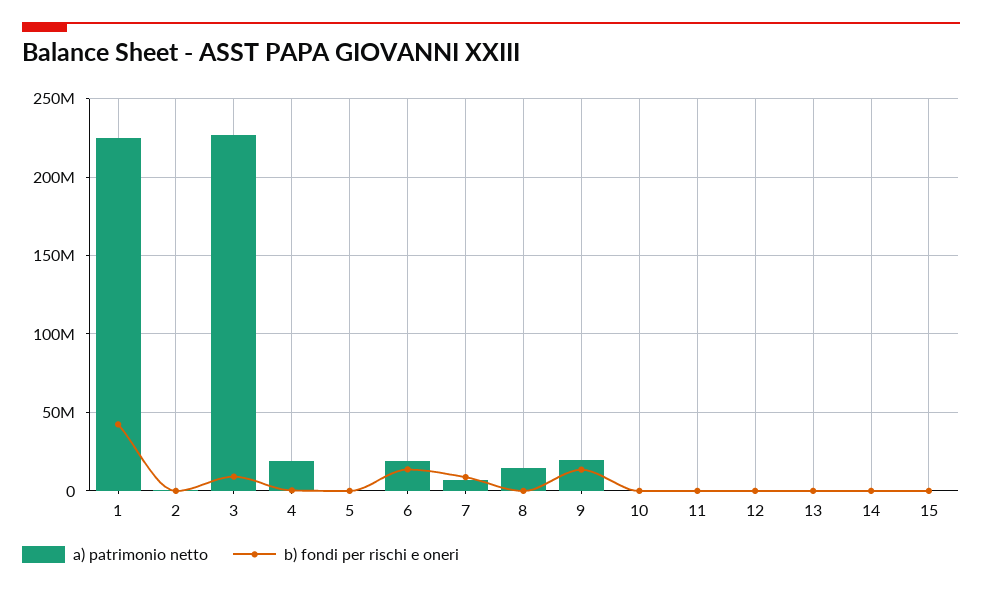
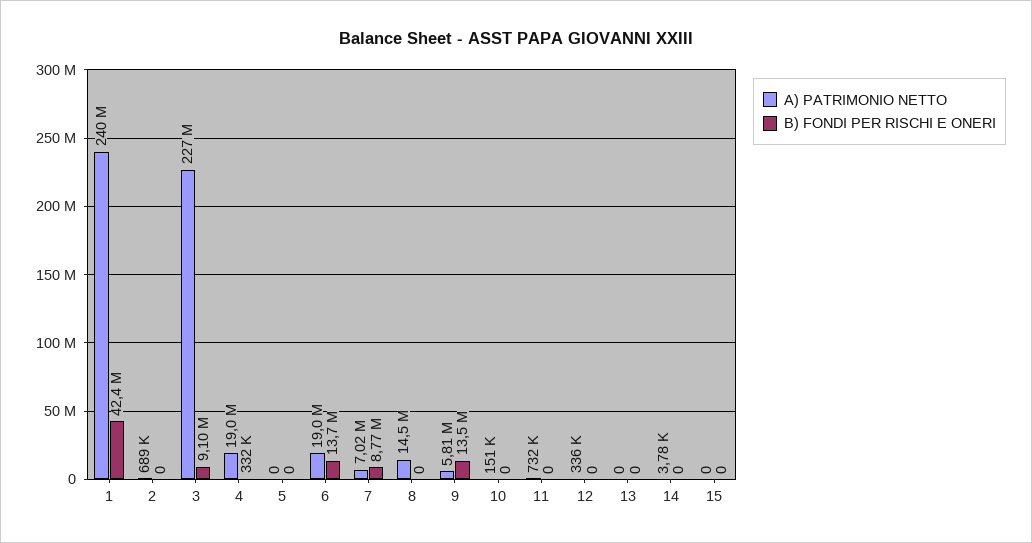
  {
    "a) patrimonio netto": {
-     "1": 225000000,
+     "1": 240000000,
      "2": 689000,
      "3": 227000000,
      "4": 19000000,
      "5": 0,
      "6": 19000000,
      "7": 7020000,
      "8": 14500000,
-     "9": 20000000,
+     "9": 5810000,
      "10": 151000,
      "11": 732000,
      "12": 336000,
      "13": 0,
      "14": 3780,
      "15": 0
    },
    "b) fondi per rischi e oneri": {
      "1": 42400000,
      "2": 0,
      "3": 9100000,
      "4": 332000,
      "5": 0,
      "6": 13700000,
      "7": 8770000,
      "8": 0,
      "9": 13500000,
      "10": 0,
      "11": 0,
      "12": 0,
      "13": 0,
      "14": 0,
      "15": 0
    }
  }

